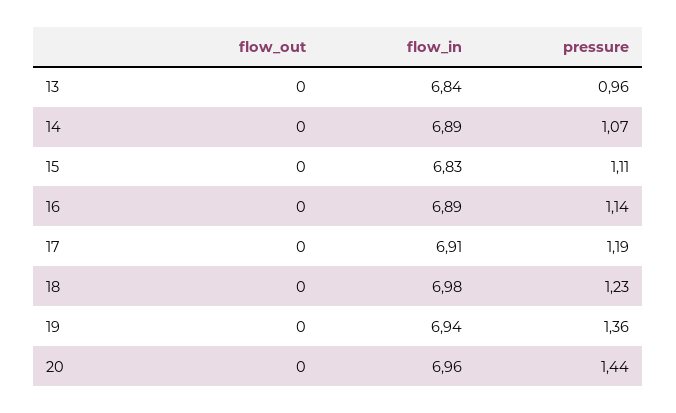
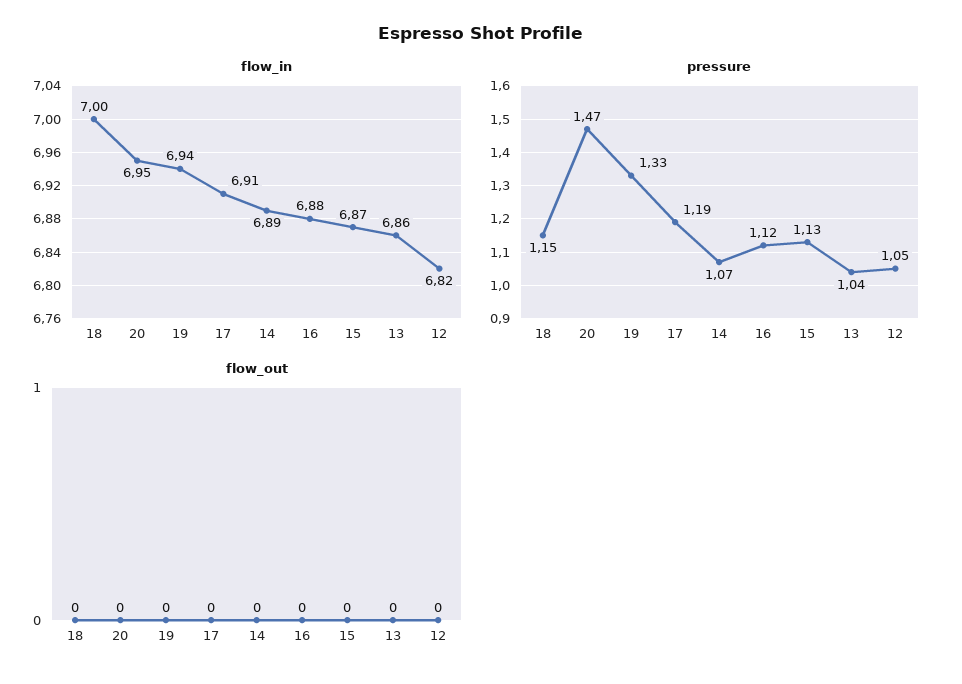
  {
    "flow_out": {
      "13": 0,
      "14": 0,
      "15": 0,
      "16": 0,
      "17": 0,
      "18": 0,
      "19": 0,
-     "20": 0
+     "20": 0,
+     "12": 0
    },
    "flow_in": {
-     "13": 6.84,
+     "13": 6.86,
      "14": 6.89,
-     "15": 6.83,
+     "15": 6.87,
-     "16": 6.89,
+     "16": 6.88,
      "17": 6.91,
-     "18": 6.98,
+     "18": 7,
      "19": 6.94,
-     "20": 6.96
+     "20": 6.95,
+     "12": 6.82
    },
    "pressure": {
-     "13": 0.96,
+     "13": 1.04,
      "14": 1.07,
-     "15": 1.11,
+     "15": 1.13,
-     "16": 1.14,
+     "16": 1.12,
      "17": 1.19,
-     "18": 1.23,
+     "18": 1.15,
-     "19": 1.36,
+     "19": 1.33,
-     "20": 1.44
+     "20": 1.47,
+     "12": 1.05
    }
  }

